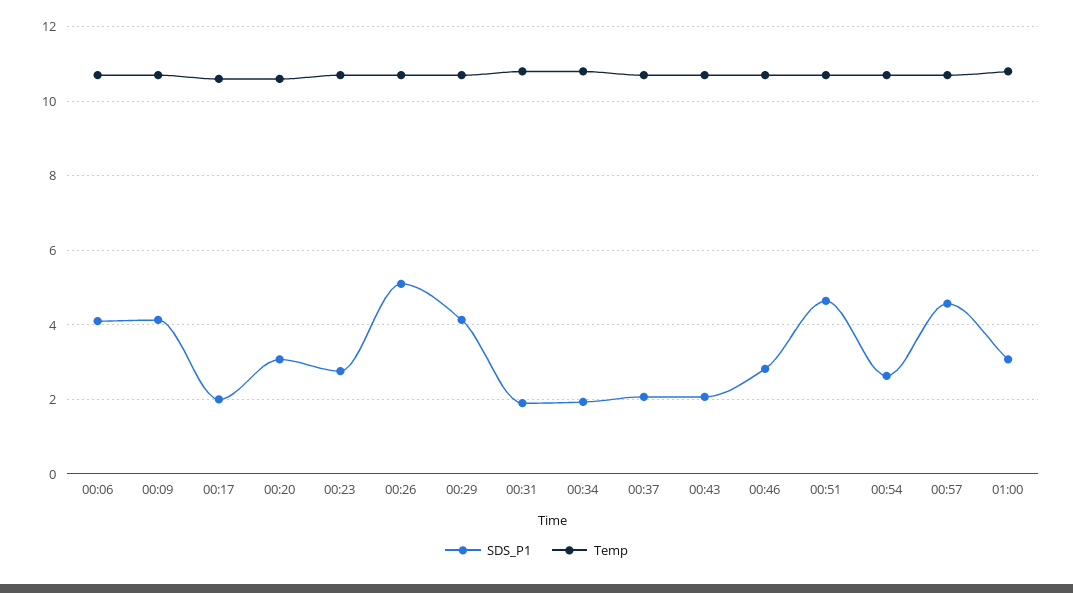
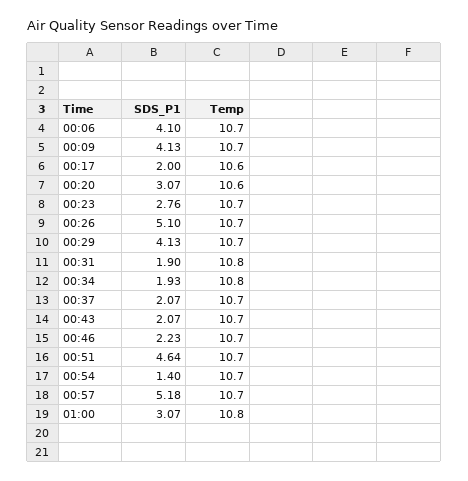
  {
    "SDS_P1": {
      "00:06": 4.1,
      "00:09": 4.13,
      "00:17": 2,
      "00:20": 3.07,
      "00:23": 2.76,
      "00:26": 5.1,
      "00:29": 4.13,
      "00:31": 1.9,
      "00:34": 1.93,
      "00:37": 2.07,
      "00:43": 2.07,
-     "00:46": 2.8,
+     "00:46": 2.23,
      "00:51": 4.64,
-     "00:54": 2.6,
+     "00:54": 1.4,
-     "00:57": 4.6,
+     "00:57": 5.18,
      "01:00": 3.07
    },
    "Temp": {
      "00:06": 10.7,
      "00:09": 10.7,
      "00:17": 10.6,
      "00:20": 10.6,
      "00:23": 10.7,
      "00:26": 10.7,
      "00:29": 10.7,
      "00:31": 10.8,
      "00:34": 10.8,
      "00:37": 10.7,
      "00:43": 10.7,
      "00:46": 10.7,
      "00:51": 10.7,
      "00:54": 10.7,
      "00:57": 10.7,
      "01:00": 10.8
    }
  }

